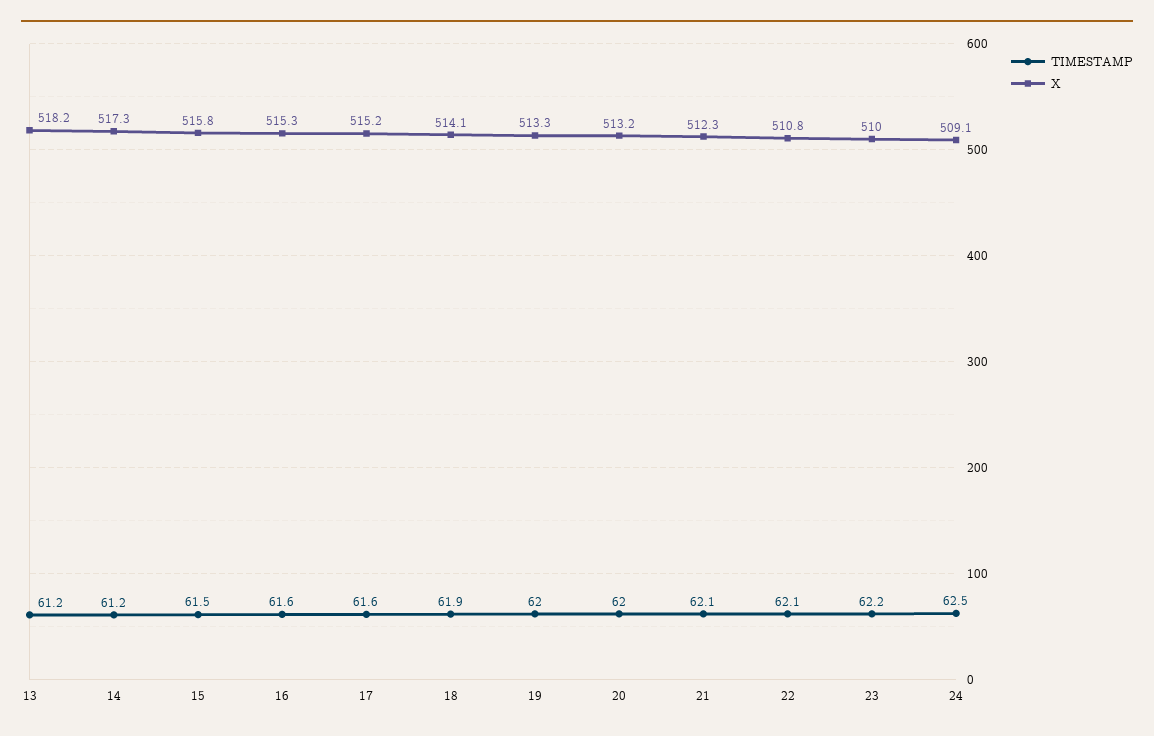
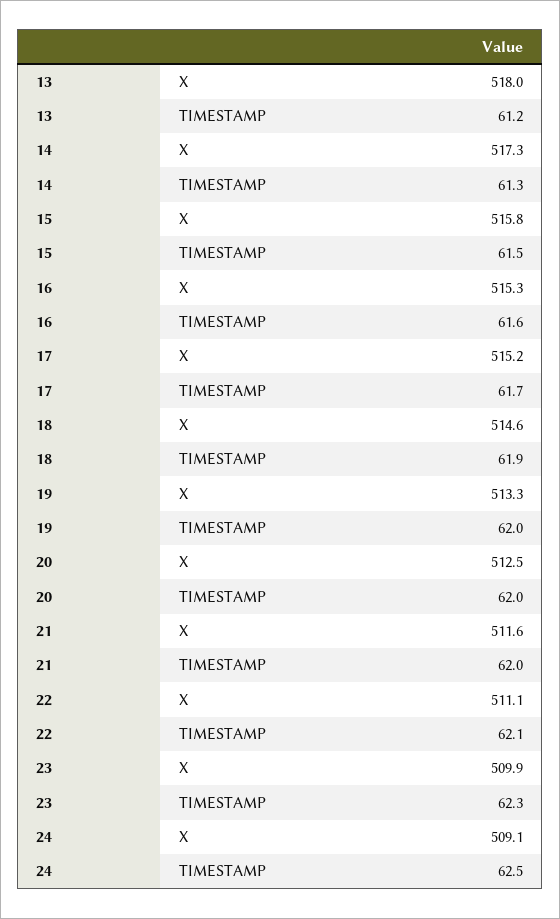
  {
    "TIMESTAMP": {
      "13": 61.2,
-     "14": 61.2,
+     "14": 61.3,
      "15": 61.5,
      "16": 61.6,
-     "17": 61.6,
+     "17": 61.7,
      "18": 61.9,
      "19": 62,
      "20": 62,
-     "21": 62.1,
+     "21": 62,
      "22": 62.1,
-     "23": 62.2,
+     "23": 62.3,
      "24": 62.5
    },
    "X": {
-     "13": 518.2,
+     "13": 518,
      "14": 517.3,
      "15": 515.8,
      "16": 515.3,
      "17": 515.2,
-     "18": 514.1,
+     "18": 514.6,
      "19": 513.3,
-     "20": 513.2,
+     "20": 512.5,
-     "21": 512.3,
+     "21": 511.6,
-     "22": 510.8,
+     "22": 511.1,
-     "23": 510,
+     "23": 509.9,
      "24": 509.1
    }
  }

